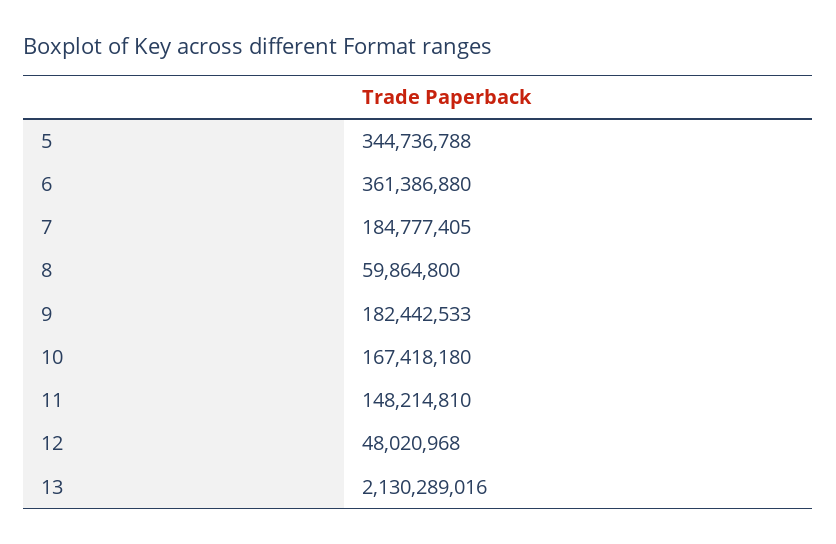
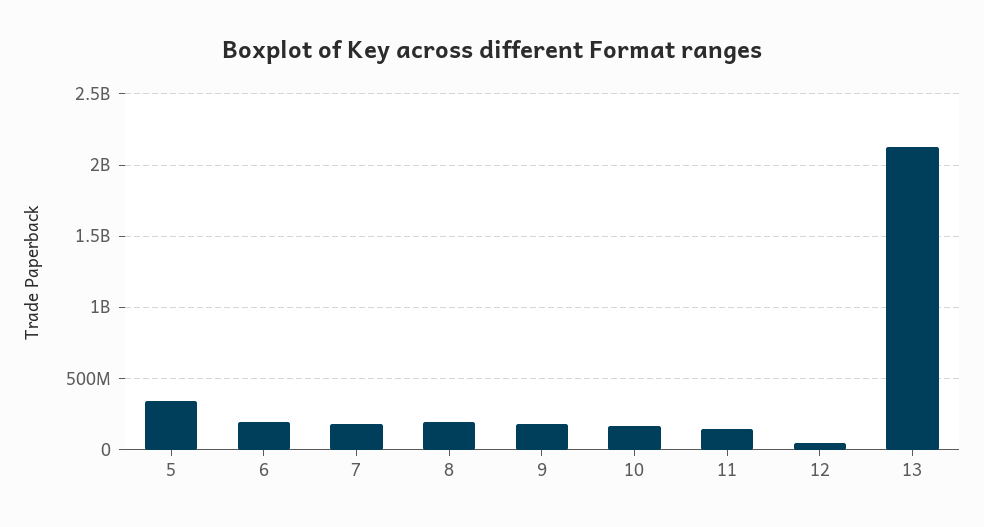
  {
    "5": 344736788,
-   "6": 361386880,
+   "6": 200000000,
    "7": 184777405,
-   "8": 59864800,
+   "8": 200000000,
    "9": 182442533,
    "10": 167418180,
    "11": 148214810,
    "12": 48020968,
    "13": 2130289016
  }

